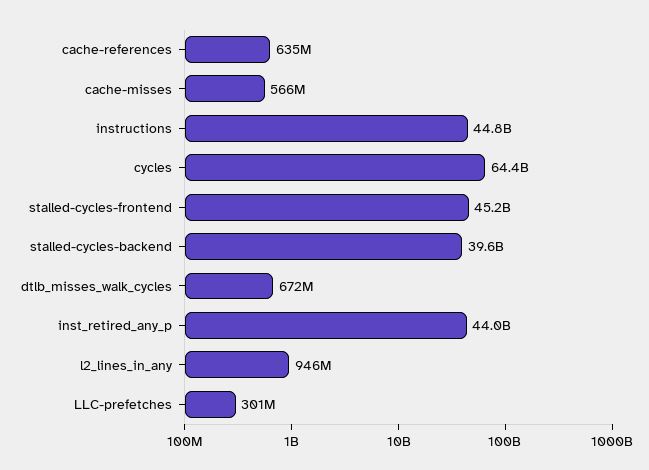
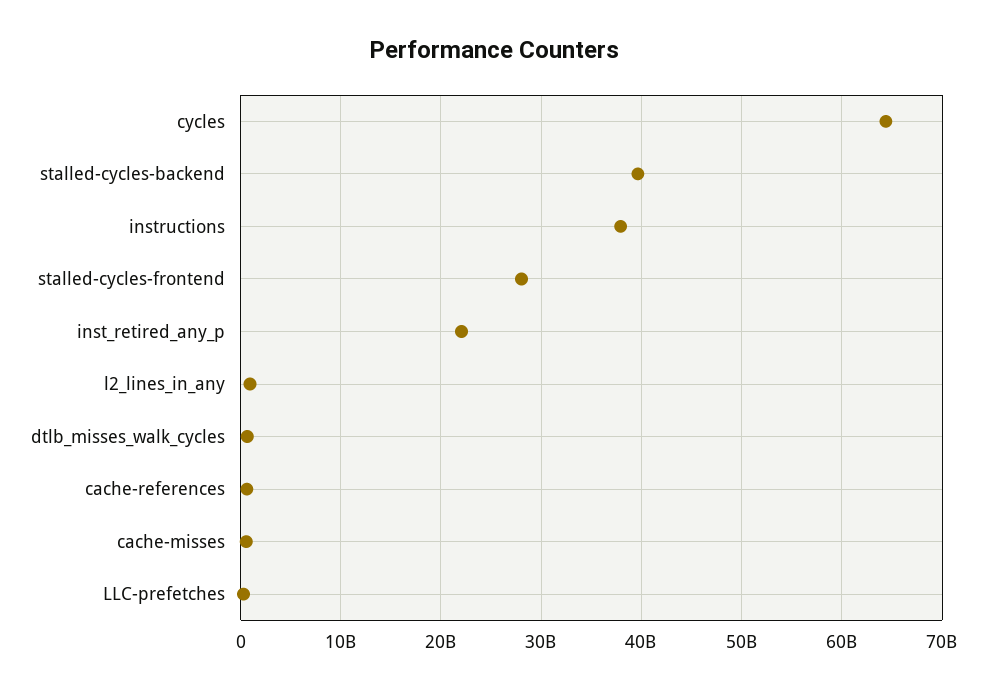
  {
    "cache-references": 635000000,
    "cache-misses": 566000000,
-   "instructions": 44800000000,
+   "instructions": 38000000000,
    "cycles": 64400000000,
-   "stalled-cycles-frontend": 45200000000,
+   "stalled-cycles-frontend": 28000000000,
    "stalled-cycles-backend": 39600000000,
    "dtlb_misses_walk_cycles": 672000000,
-   "inst_retired_any_p": 44000000000,
+   "inst_retired_any_p": 22000000000,
    "l2_lines_in_any": 946000000,
    "LLC-prefetches": 301000000
  }

